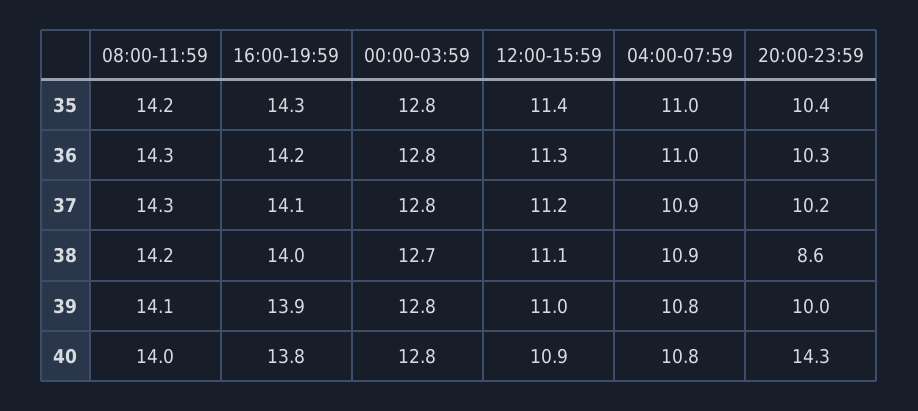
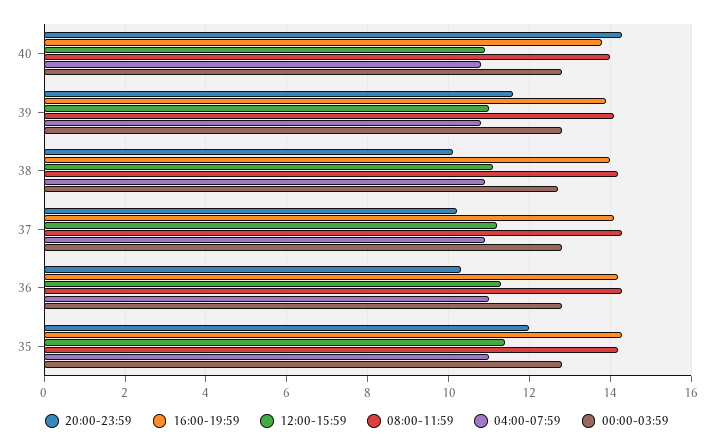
  {
    "08:00-11:59": {
      "35": 14.2,
      "36": 14.3,
      "37": 14.3,
      "38": 14.2,
      "39": 14.1,
      "40": 14
    },
    "16:00-19:59": {
      "35": 14.3,
      "36": 14.2,
      "37": 14.1,
      "38": 14,
      "39": 13.9,
      "40": 13.8
    },
    "00:00-03:59": {
      "35": 12.8,
      "36": 12.8,
      "37": 12.8,
      "38": 12.7,
      "39": 12.8,
      "40": 12.8
    },
    "12:00-15:59": {
      "35": 11.4,
      "36": 11.3,
      "37": 11.2,
      "38": 11.1,
      "39": 11,
      "40": 10.9
    },
    "04:00-07:59": {
      "35": 11,
      "36": 11,
      "37": 10.9,
      "38": 10.9,
      "39": 10.8,
      "40": 10.8
    },
    "20:00-23:59": {
-     "35": 10.4,
+     "35": 12,
      "36": 10.3,
      "37": 10.2,
-     "38": 8.6,
+     "38": 10,
-     "39": 10,
+     "39": 11.5,
      "40": 14.3
    }
  }

